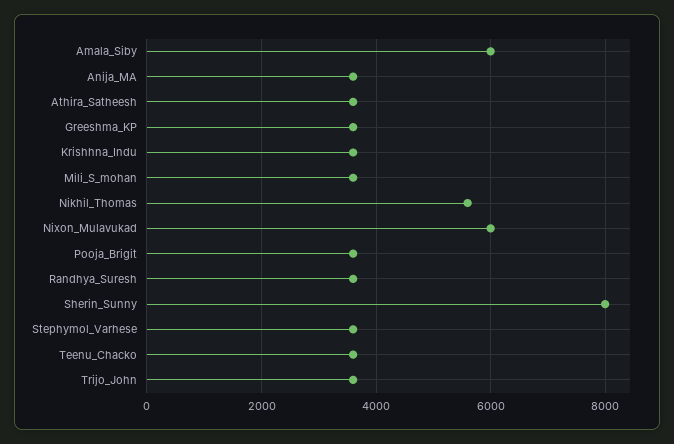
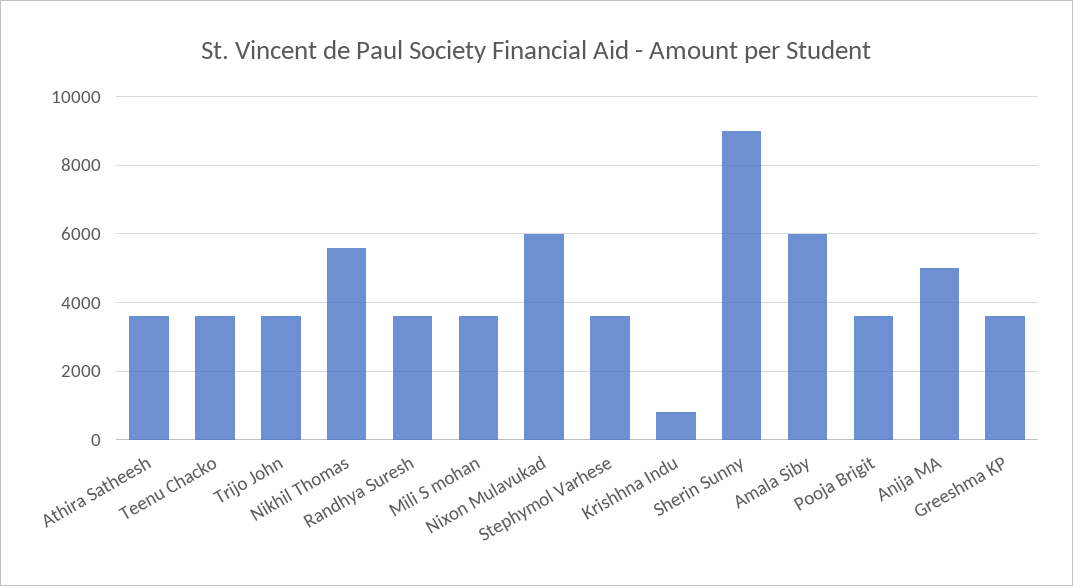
  {
    "Amala_Siby": 6000,
-   "Anija_MA": 3600,
+   "Anija_MA": 5000,
    "Athira_Satheesh": 3600,
    "Greeshma_KP": 3600,
-   "Krishhna_Indu": 3600,
+   "Krishhna_Indu": 800,
    "Mili_S_mohan": 3600,
    "Nikhil_Thomas": 5600,
    "Nixon_Mulavukad": 6000,
    "Pooja_Brigit": 3600,
    "Randhya_Suresh": 3600,
-   "Sherin_Sunny": 8000,
+   "Sherin_Sunny": 9000,
    "Stephymol_Varhese": 3600,
    "Teenu_Chacko": 3600,
    "Trijo_John": 3600
  }

